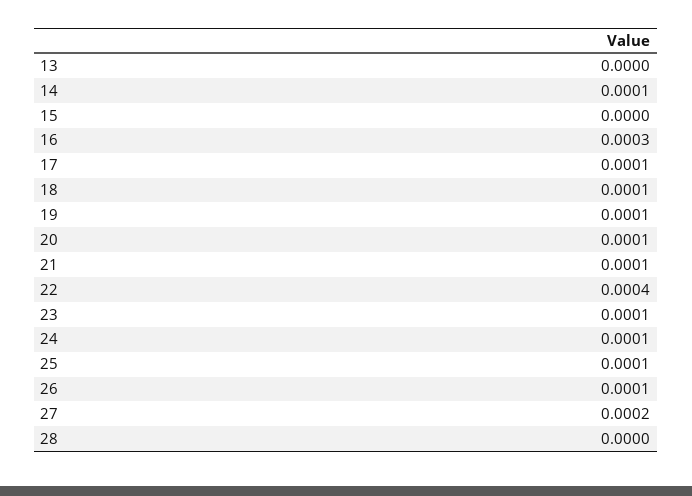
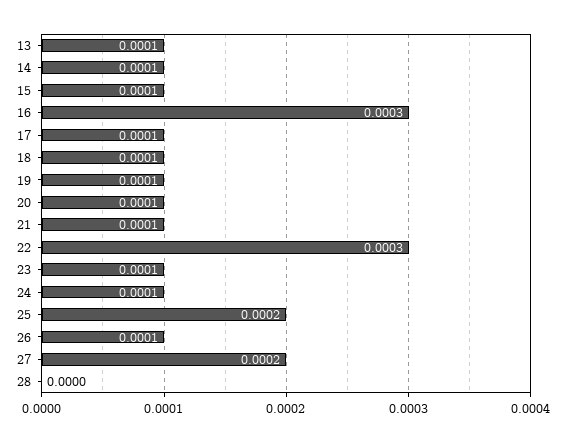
  {
-   "13": 0,
+   "13": 0.0001,
    "14": 0.0001,
-   "15": 0,
+   "15": 0.0001,
    "16": 0.0003,
    "17": 0.0001,
    "18": 0.0001,
    "19": 0.0001,
    "20": 0.0001,
    "21": 0.0001,
-   "22": 0.0004,
+   "22": 0.0003,
    "23": 0.0001,
    "24": 0.0001,
-   "25": 0.0001,
+   "25": 0.0002,
    "26": 0.0001,
    "27": 0.0002,
    "28": 0
  }

